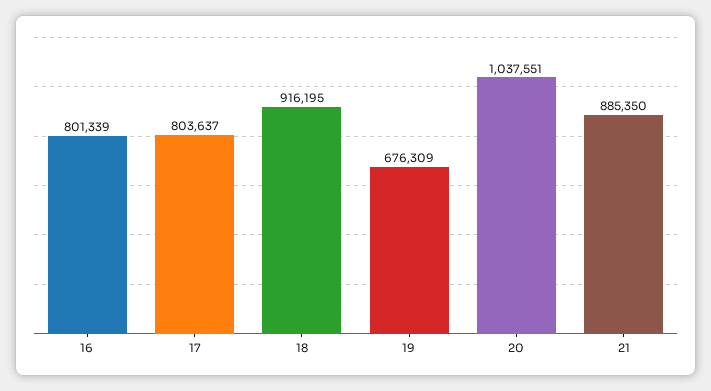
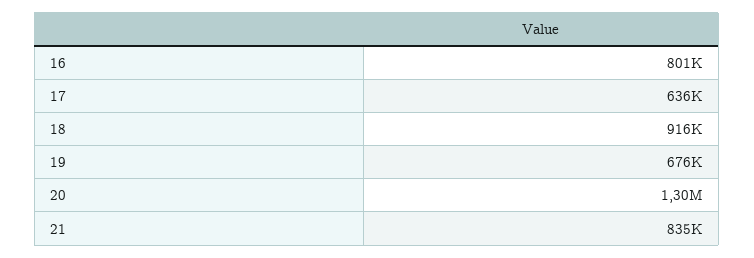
  {
    "16": 801339,
-   "17": 803637,
+   "17": 636000,
    "18": 916195,
    "19": 676309,
-   "20": 1037551,
+   "20": 1300000,
-   "21": 885350
+   "21": 835000
  }

